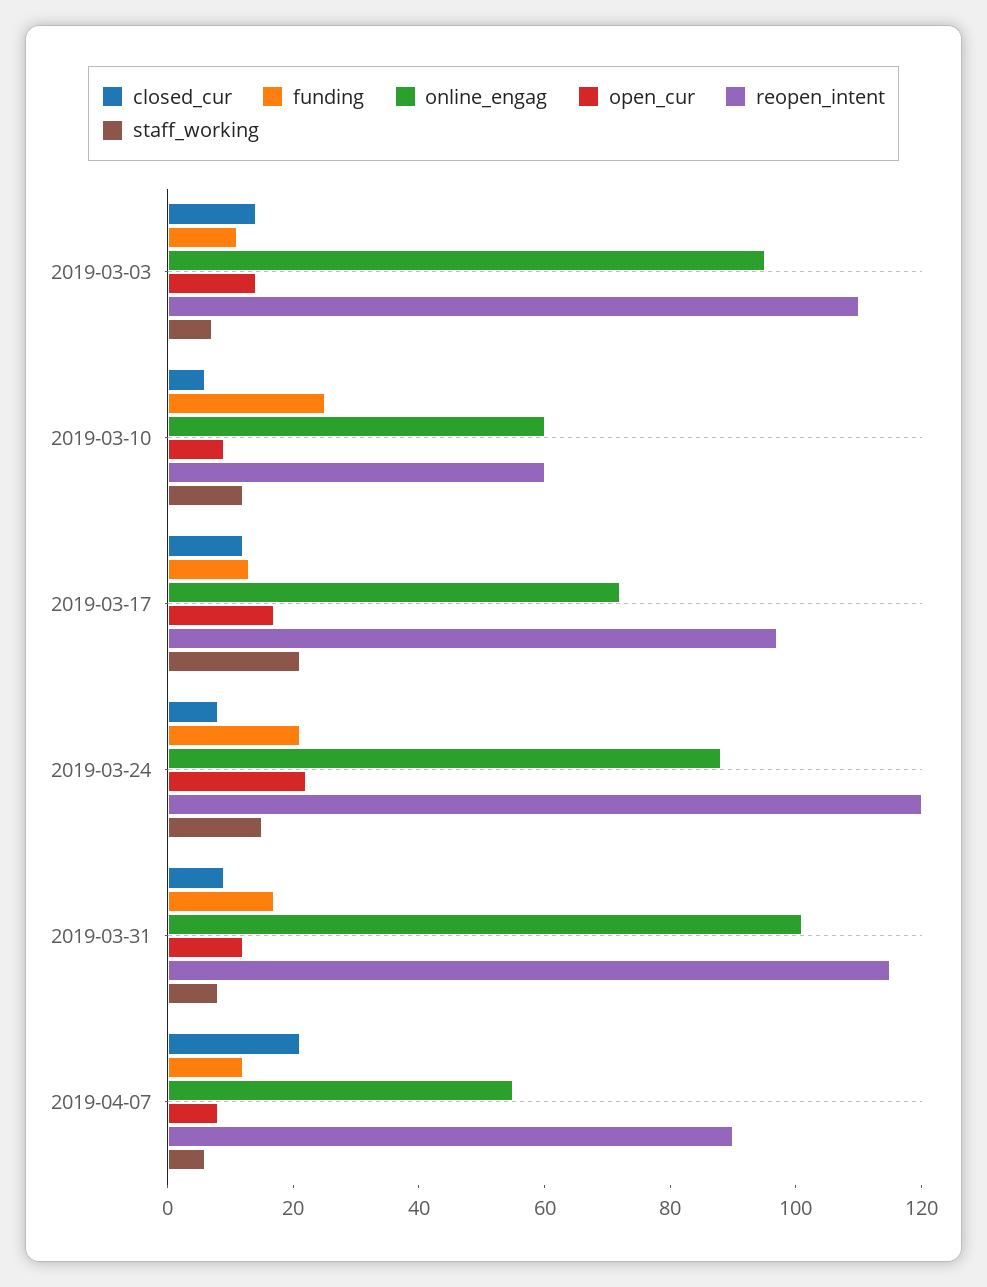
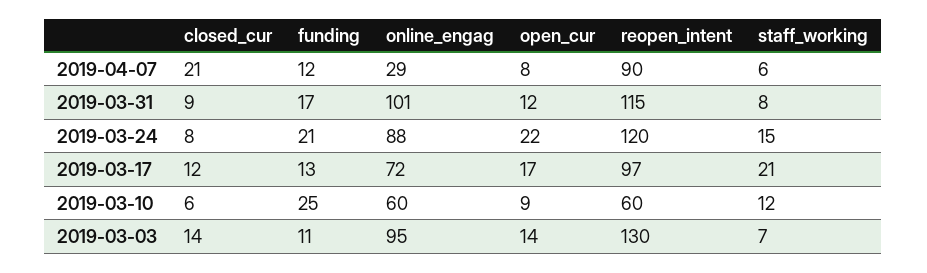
  {
    "closed_cur": {
      "2019-03-03": 14,
      "2019-03-10": 6,
      "2019-03-17": 12,
      "2019-03-24": 8,
      "2019-03-31": 9,
      "2019-04-07": 21
    },
    "funding": {
      "2019-03-03": 11,
      "2019-03-10": 25,
      "2019-03-17": 13,
      "2019-03-24": 21,
      "2019-03-31": 17,
      "2019-04-07": 12
    },
    "online_engag": {
      "2019-03-03": 95,
      "2019-03-10": 60,
      "2019-03-17": 72,
      "2019-03-24": 88,
      "2019-03-31": 101,
-     "2019-04-07": 55
+     "2019-04-07": 29
    },
    "open_cur": {
      "2019-03-03": 14,
      "2019-03-10": 9,
      "2019-03-17": 17,
      "2019-03-24": 22,
      "2019-03-31": 12,
      "2019-04-07": 8
    },
    "reopen_intent": {
-     "2019-03-03": 110,
+     "2019-03-03": 130,
      "2019-03-10": 60,
      "2019-03-17": 97,
      "2019-03-24": 120,
      "2019-03-31": 115,
      "2019-04-07": 90
    },
    "staff_working": {
      "2019-03-03": 7,
      "2019-03-10": 12,
      "2019-03-17": 21,
      "2019-03-24": 15,
      "2019-03-31": 8,
      "2019-04-07": 6
    }
  }

